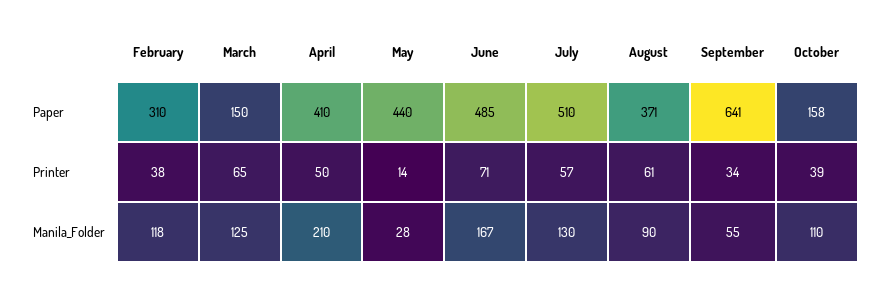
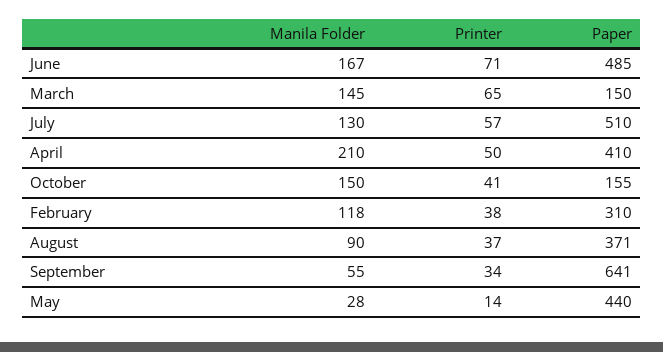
  {
    "February": {
      "Paper": 310,
      "Printer": 38,
      "Manila_Folder": 118
    },
    "March": {
      "Paper": 150,
      "Printer": 65,
-     "Manila_Folder": 125
+     "Manila_Folder": 145
    },
    "April": {
      "Paper": 410,
      "Printer": 50,
      "Manila_Folder": 210
    },
    "May": {
      "Paper": 440,
      "Printer": 14,
      "Manila_Folder": 28
    },
    "June": {
      "Paper": 485,
      "Printer": 71,
      "Manila_Folder": 167
    },
    "July": {
      "Paper": 510,
      "Printer": 57,
      "Manila_Folder": 130
    },
    "August": {
      "Paper": 371,
-     "Printer": 61,
+     "Printer": 37,
      "Manila_Folder": 90
    },
    "September": {
      "Paper": 641,
      "Printer": 34,
      "Manila_Folder": 55
    },
    "October": {
-     "Paper": 158,
+     "Paper": 155,
-     "Printer": 39,
+     "Printer": 41,
-     "Manila_Folder": 110
+     "Manila_Folder": 150
    }
  }

